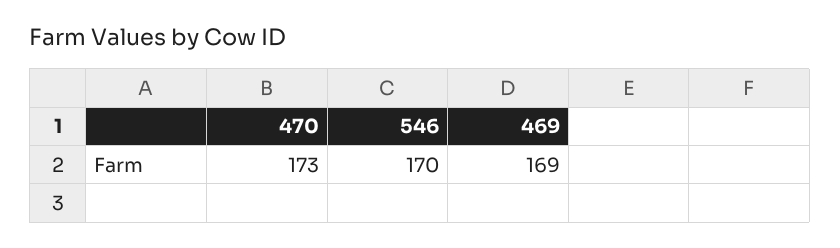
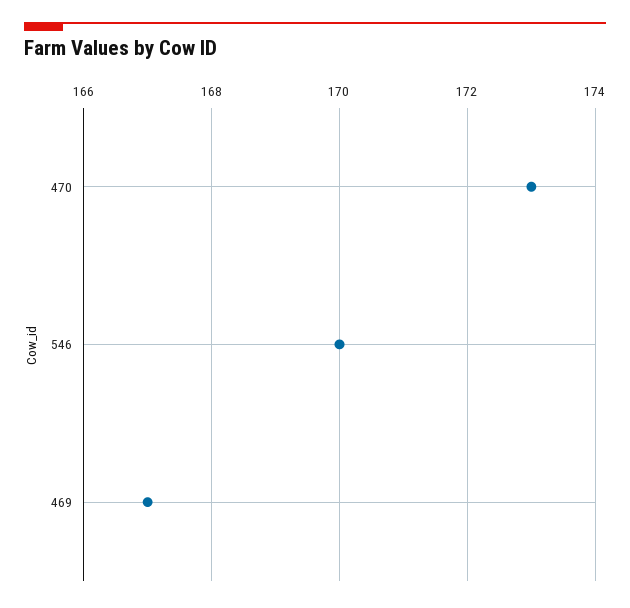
  {
    "470": 173,
    "546": 170,
-   "469": 169
+   "469": 167
  }

